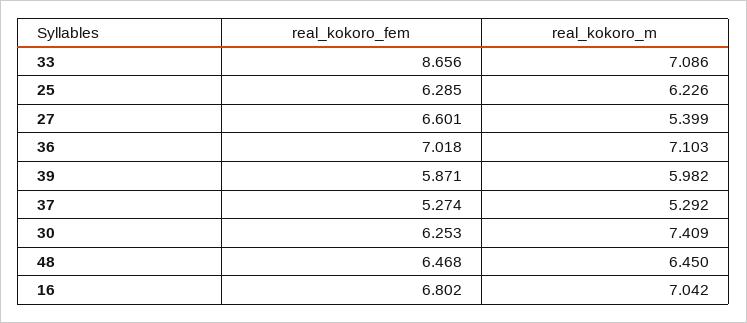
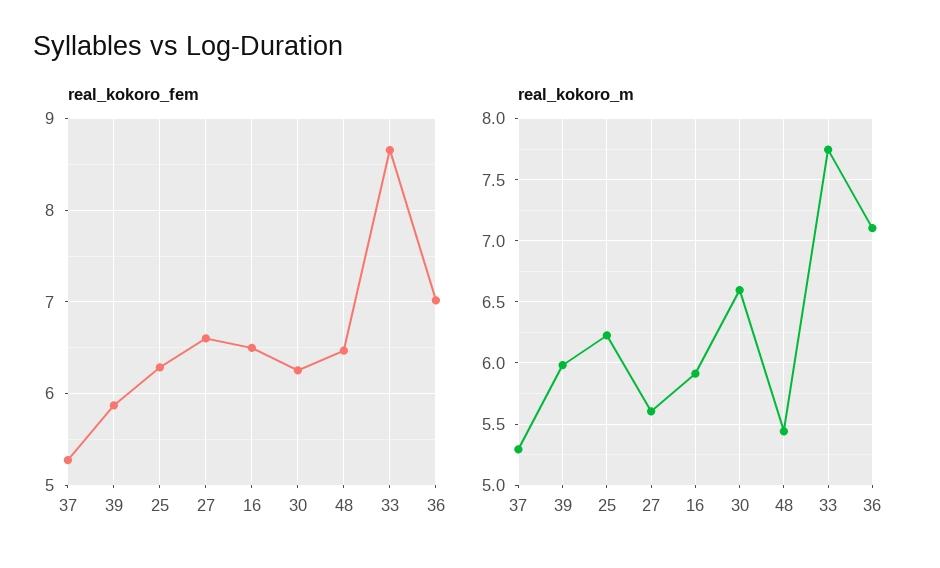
  {
    "real_kokoro_fem": {
      "33": 8.656,
      "25": 6.285,
      "27": 6.601,
      "36": 7.018,
      "39": 5.871,
      "37": 5.274,
      "30": 6.253,
      "48": 6.468,
-     "16": 6.802
+     "16": 6.5
    },
    "real_kokoro_m": {
-     "33": 7.086,
+     "33": 7.75,
      "25": 6.226,
-     "27": 5.399,
+     "27": 5.6,
      "36": 7.103,
      "39": 5.982,
      "37": 5.292,
-     "30": 7.409,
+     "30": 6.6,
-     "48": 6.45,
+     "48": 5.45,
-     "16": 7.042
+     "16": 5.9
    }
  }

